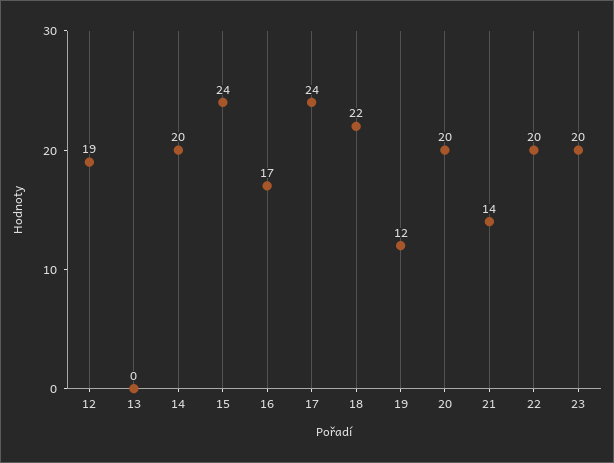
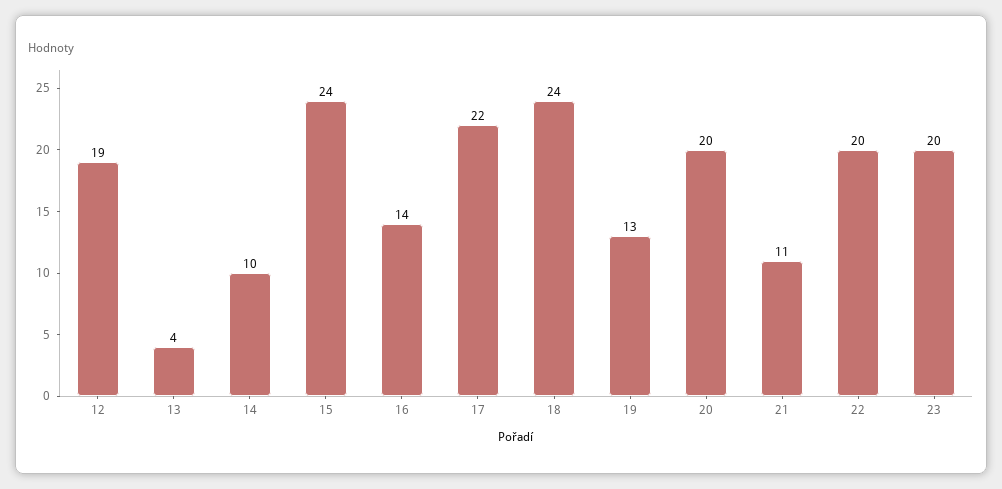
  {
    "12": 19,
-   "13": 0,
+   "13": 4,
-   "14": 20,
+   "14": 10,
    "15": 24,
-   "16": 17,
+   "16": 14,
-   "17": 24,
+   "17": 22,
-   "18": 22,
+   "18": 24,
-   "19": 12,
+   "19": 13,
    "20": 20,
-   "21": 14,
+   "21": 11,
    "22": 20,
    "23": 20
  }

